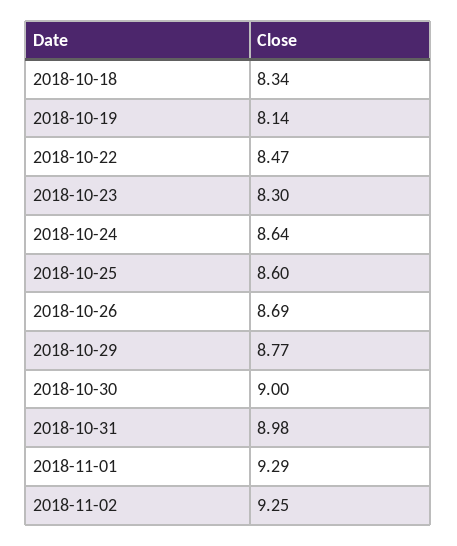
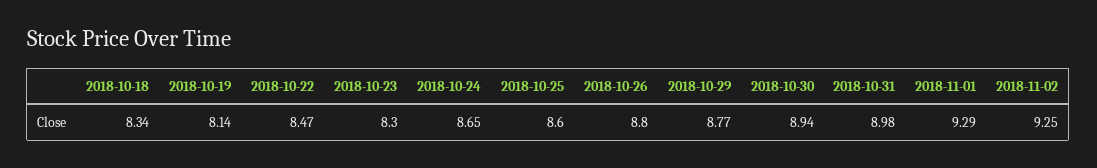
  {
    "2018-10-18": 8.34,
    "2018-10-19": 8.14,
    "2018-10-22": 8.47,
    "2018-10-23": 8.3,
-   "2018-10-24": 8.64,
+   "2018-10-24": 8.65,
    "2018-10-25": 8.6,
-   "2018-10-26": 8.69,
+   "2018-10-26": 8.8,
    "2018-10-29": 8.77,
-   "2018-10-30": 9,
+   "2018-10-30": 8.94,
    "2018-10-31": 8.98,
    "2018-11-01": 9.29,
    "2018-11-02": 9.25
  }

